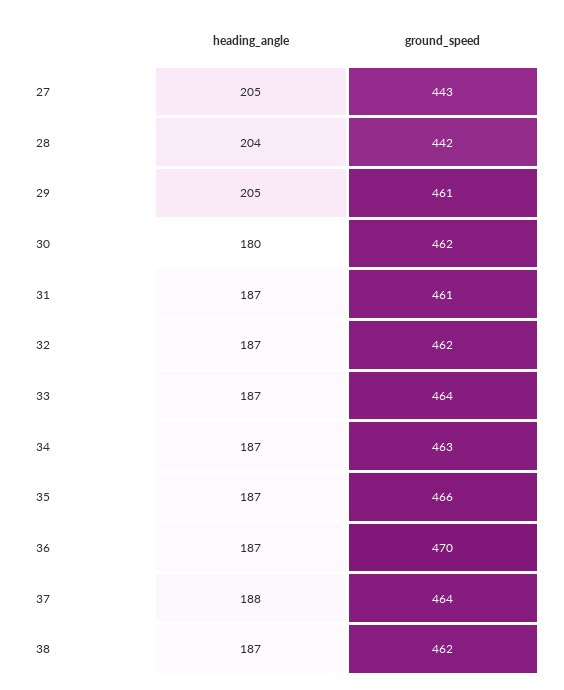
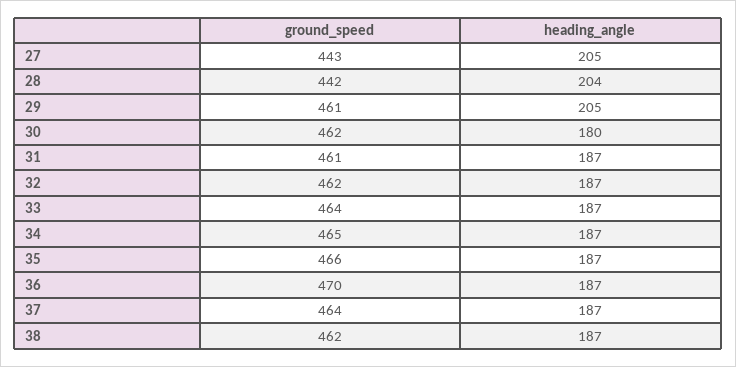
  {
    "heading_angle": {
      "27": 205,
      "28": 204,
      "29": 205,
      "30": 180,
      "31": 187,
      "32": 187,
      "33": 187,
      "34": 187,
      "35": 187,
      "36": 187,
-     "37": 188,
+     "37": 187,
      "38": 187
    },
    "ground_speed": {
      "27": 443,
      "28": 442,
      "29": 461,
      "30": 462,
      "31": 461,
      "32": 462,
      "33": 464,
-     "34": 463,
+     "34": 465,
      "35": 466,
      "36": 470,
      "37": 464,
      "38": 462
    }
  }

